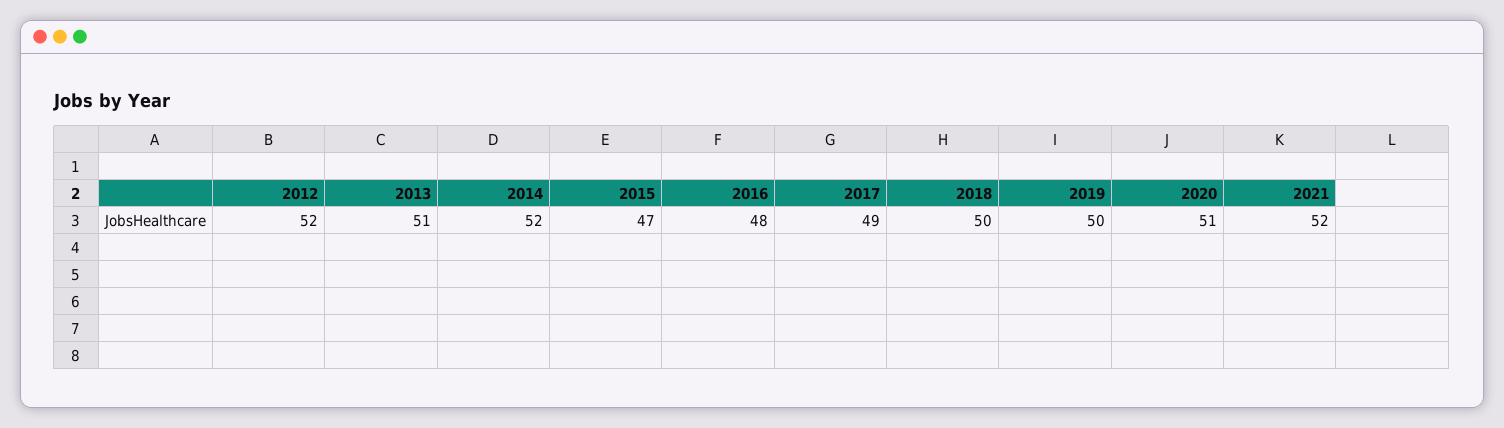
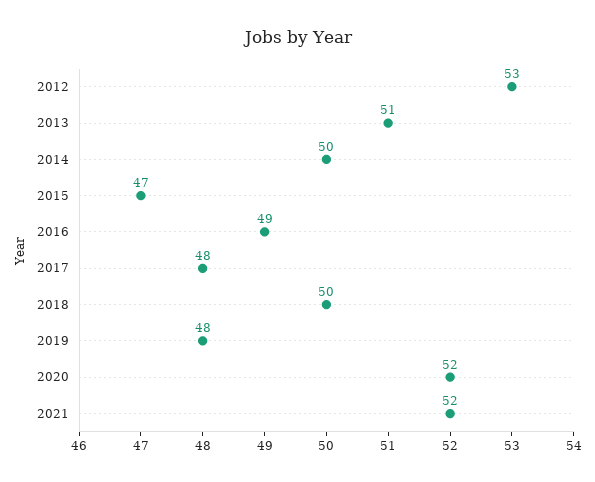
  {
-   "2012": 52,
+   "2012": 53,
    "2013": 51,
-   "2014": 52,
+   "2014": 50,
    "2015": 47,
-   "2016": 48,
+   "2016": 49,
-   "2017": 49,
+   "2017": 48,
    "2018": 50,
-   "2019": 50,
+   "2019": 48,
-   "2020": 51,
+   "2020": 52,
    "2021": 52
  }

